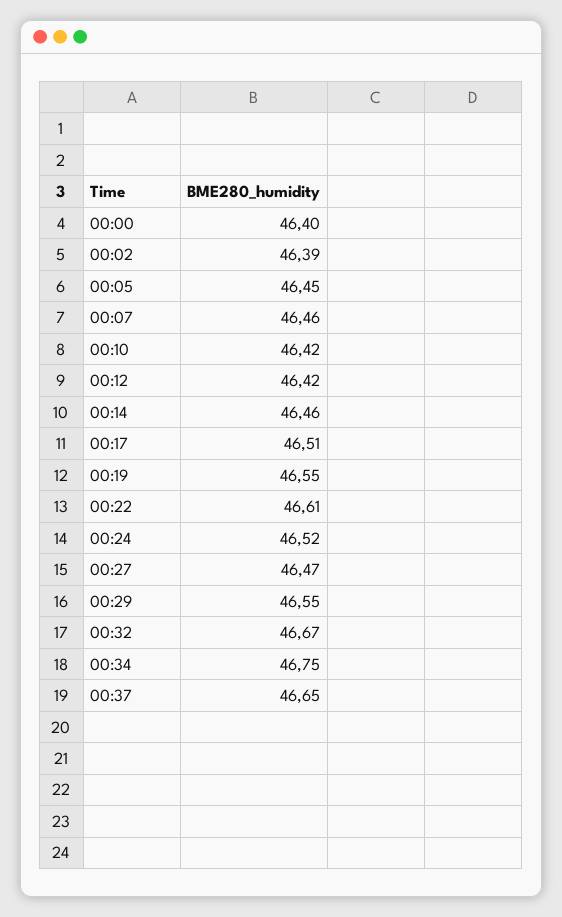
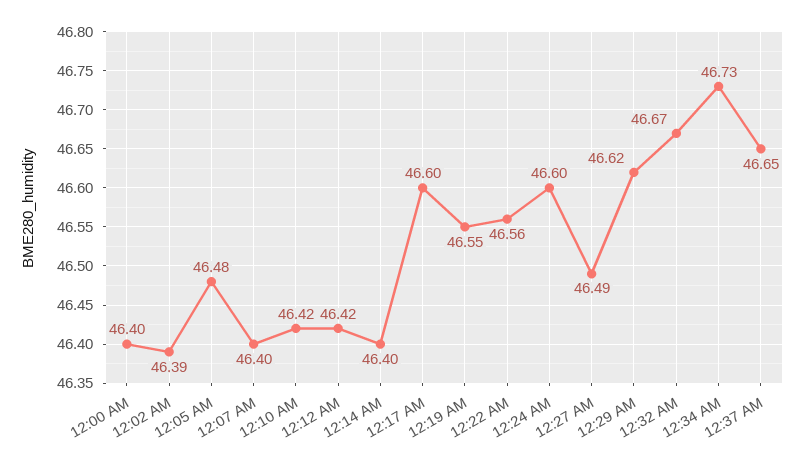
  {
    "00:00": 46.4,
    "00:02": 46.39,
-   "00:05": 46.45,
+   "00:05": 46.48,
-   "00:07": 46.46,
+   "00:07": 46.4,
    "00:10": 46.42,
    "00:12": 46.42,
-   "00:14": 46.46,
+   "00:14": 46.4,
-   "00:17": 46.51,
+   "00:17": 46.6,
    "00:19": 46.55,
-   "00:22": 46.61,
+   "00:22": 46.56,
-   "00:24": 46.52,
+   "00:24": 46.6,
-   "00:27": 46.47,
+   "00:27": 46.49,
-   "00:29": 46.55,
+   "00:29": 46.62,
    "00:32": 46.67,
-   "00:34": 46.75,
+   "00:34": 46.73,
    "00:37": 46.65
  }

